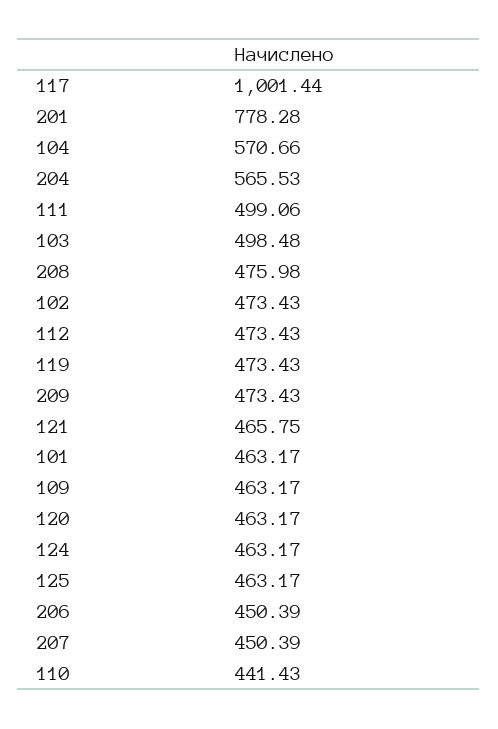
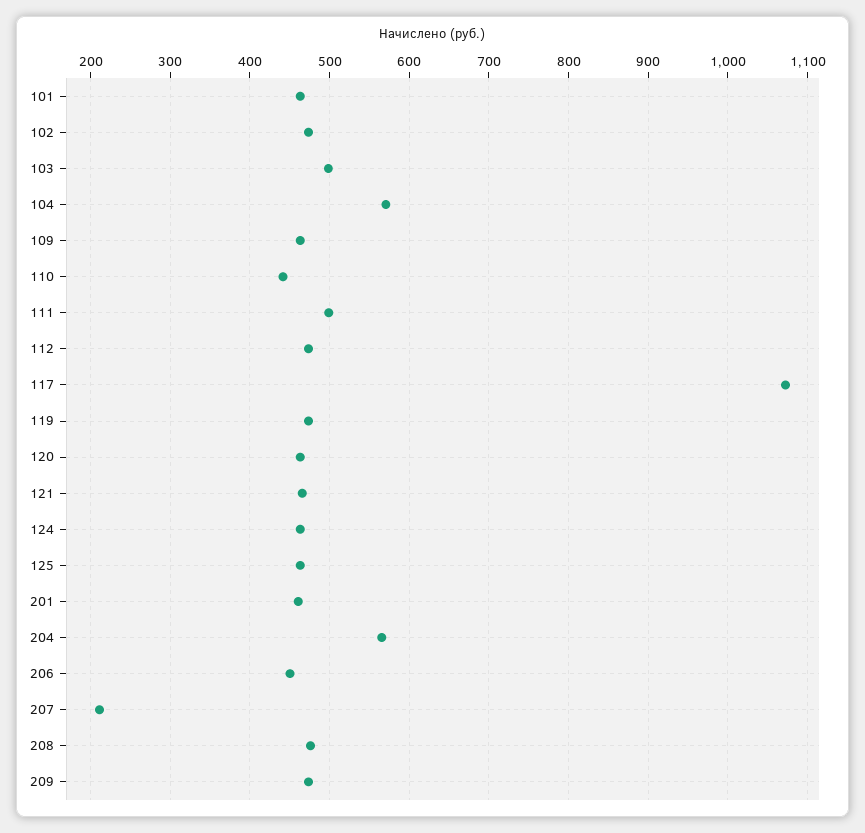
  {
-   "117": 1001.44,
+   "117": 1070,
-   "201": 778.28,
+   "201": 460,
    "104": 570.66,
    "204": 565.53,
    "111": 499.06,
    "103": 498.48,
    "208": 475.98,
    "102": 473.43,
    "112": 473.43,
    "119": 473.43,
    "209": 473.43,
    "121": 465.75,
    "101": 463.17,
    "109": 463.17,
    "120": 463.17,
    "124": 463.17,
    "125": 463.17,
    "206": 450.39,
-   "207": 450.39,
+   "207": 210,
    "110": 441.43
  }

